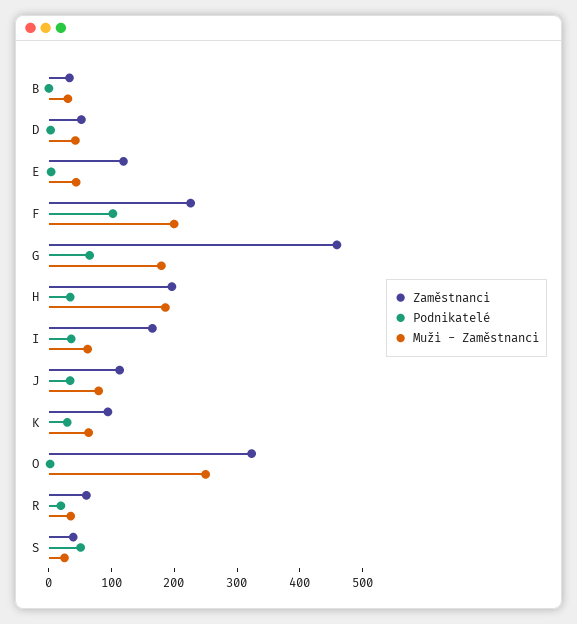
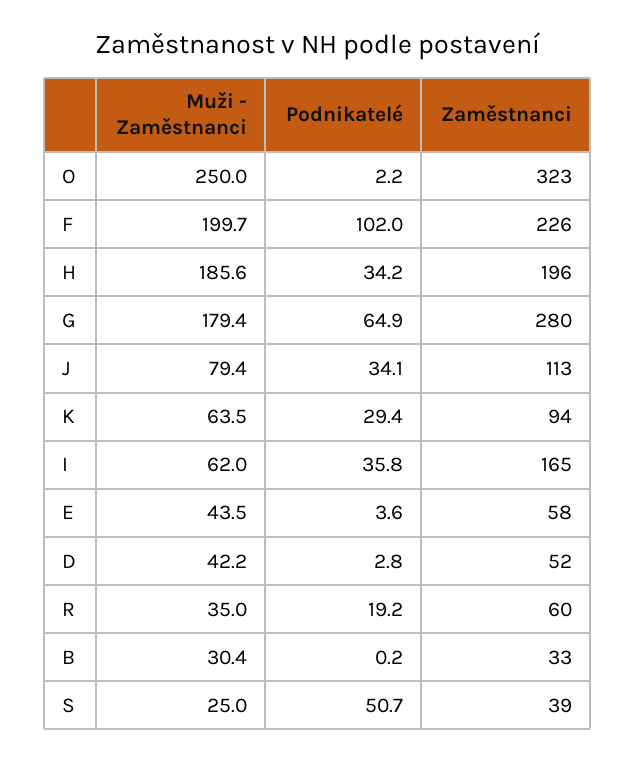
  {
    "Zaměstnanci": {
      "B": 33,
      "D": 52,
-     "E": 120,
+     "E": 58,
      "F": 226,
-     "G": 460,
+     "G": 280,
      "H": 196,
      "I": 165,
      "J": 113,
      "K": 94,
      "O": 323,
      "R": 60,
      "S": 39
    },
    "Podnikatelé": {
      "B": 0.2,
      "D": 2.8,
      "E": 3.6,
      "F": 102,
      "G": 64.9,
      "H": 34.2,
      "I": 35.8,
      "J": 34.1,
      "K": 29.4,
      "O": 2.2,
      "R": 19.2,
      "S": 50.7
    },
    "Muži - Zaměstnanci": {
      "B": 30.4,
      "D": 42.2,
      "E": 43.5,
      "F": 199.7,
      "G": 179.4,
      "H": 185.6,
      "I": 62,
      "J": 79.4,
      "K": 63.5,
      "O": 250,
      "R": 35,
      "S": 25
    }
  }

